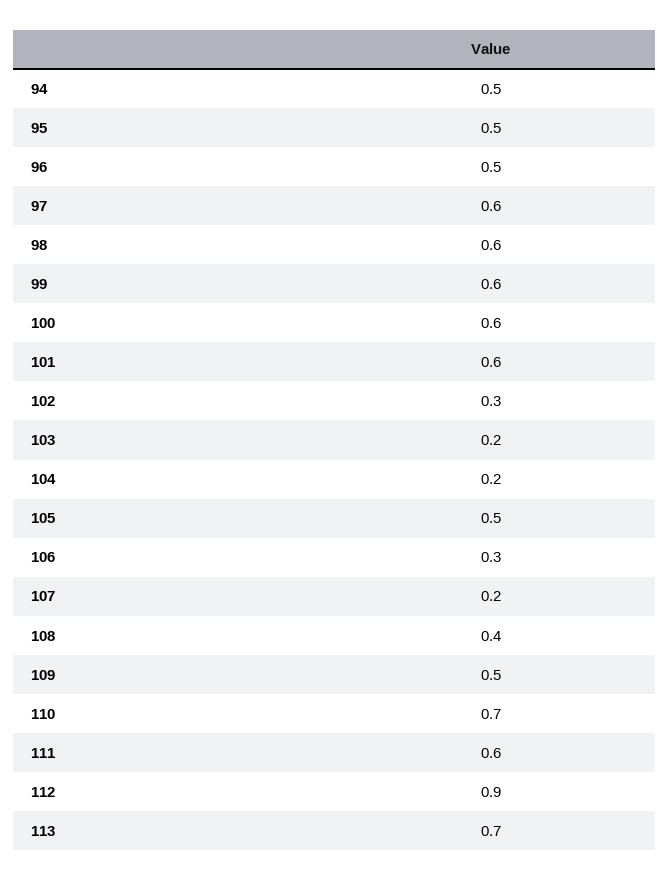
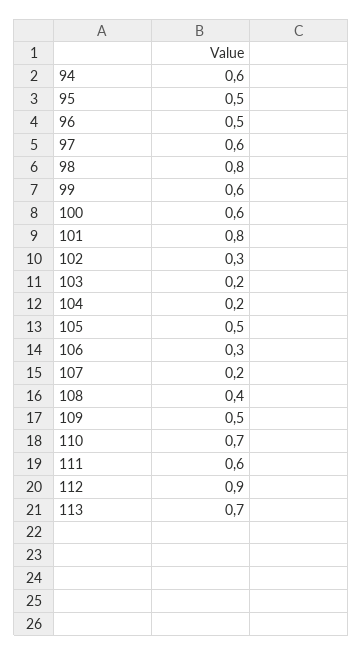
  {
-   "94": 0.5,
+   "94": 0.6,
    "95": 0.5,
    "96": 0.5,
    "97": 0.6,
-   "98": 0.6,
+   "98": 0.8,
    "99": 0.6,
    "100": 0.6,
-   "101": 0.6,
+   "101": 0.8,
    "102": 0.3,
    "103": 0.2,
    "104": 0.2,
    "105": 0.5,
    "106": 0.3,
    "107": 0.2,
    "108": 0.4,
    "109": 0.5,
    "110": 0.7,
    "111": 0.6,
    "112": 0.9,
    "113": 0.7
  }

